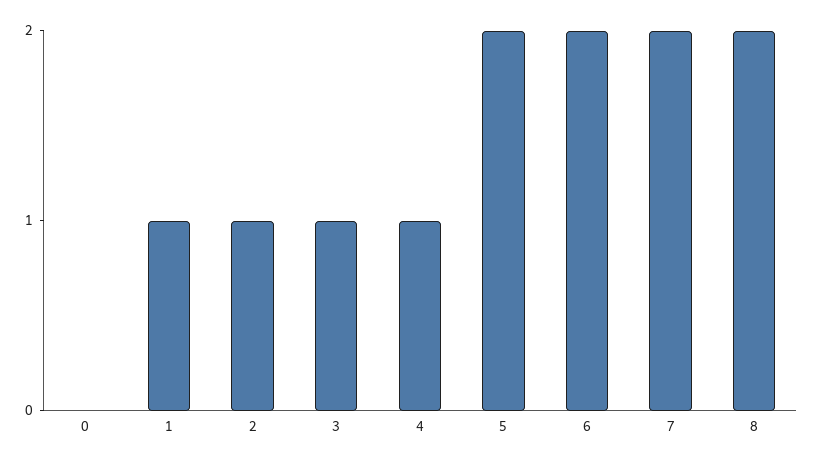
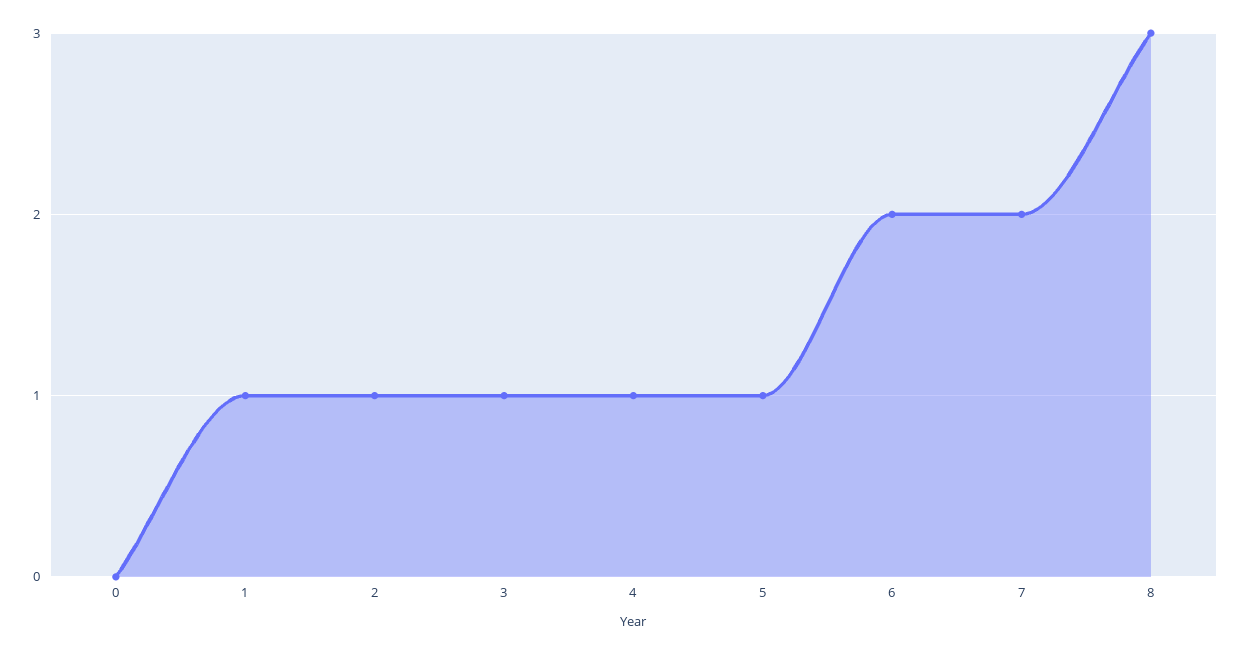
  {
    "0": 0,
    "1": 1,
    "2": 1,
    "3": 1,
    "4": 1,
-   "5": 2,
+   "5": 1,
    "6": 2,
    "7": 2,
-   "8": 2
+   "8": 3
  }

